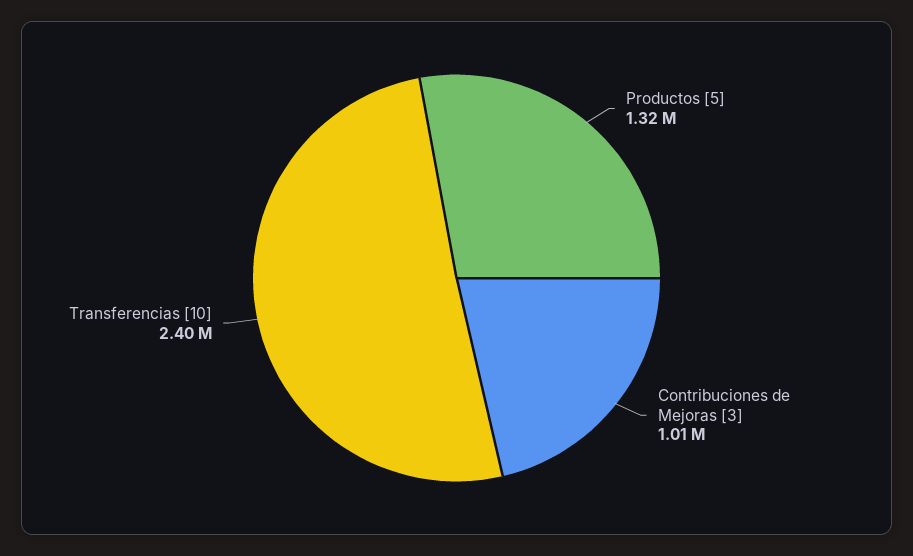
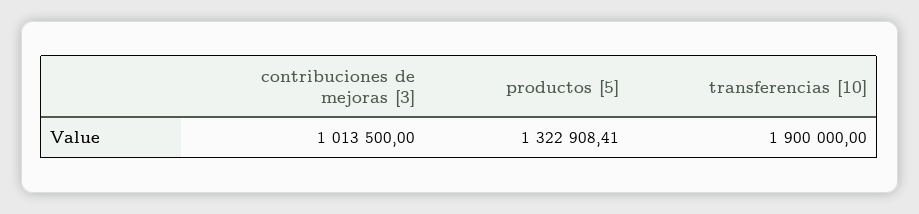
  {
    "Productos [5]": 1322908.41,
    "Contribuciones de Mejoras [3]": 1013500,
-   "Transferencias [10]": 2400000
+   "Transferencias [10]": 1900000
  }

